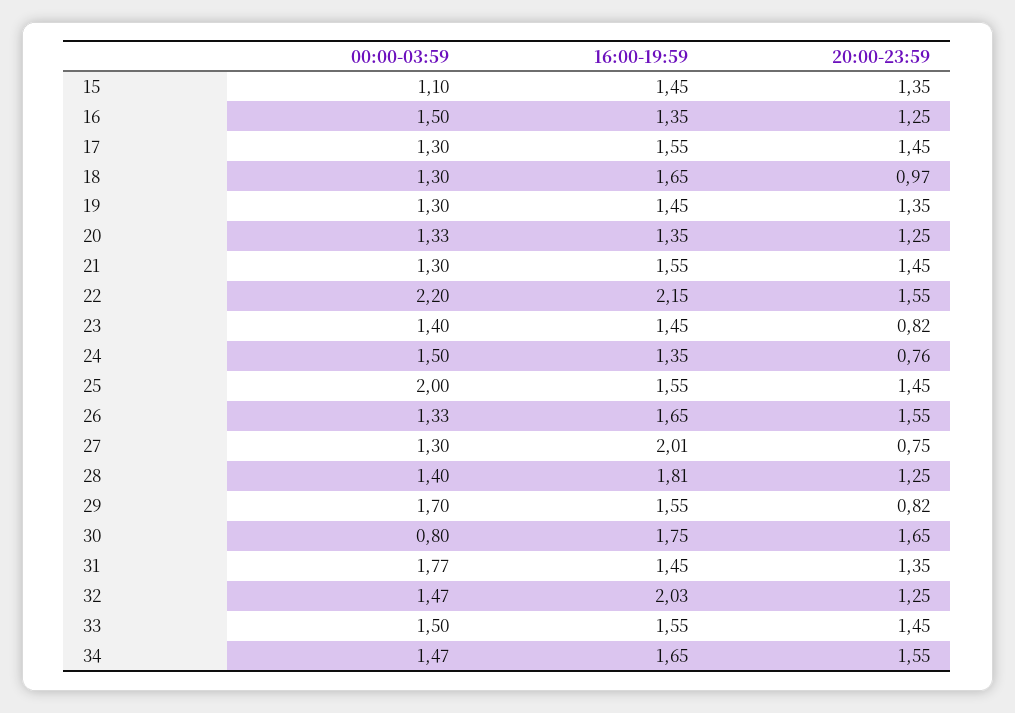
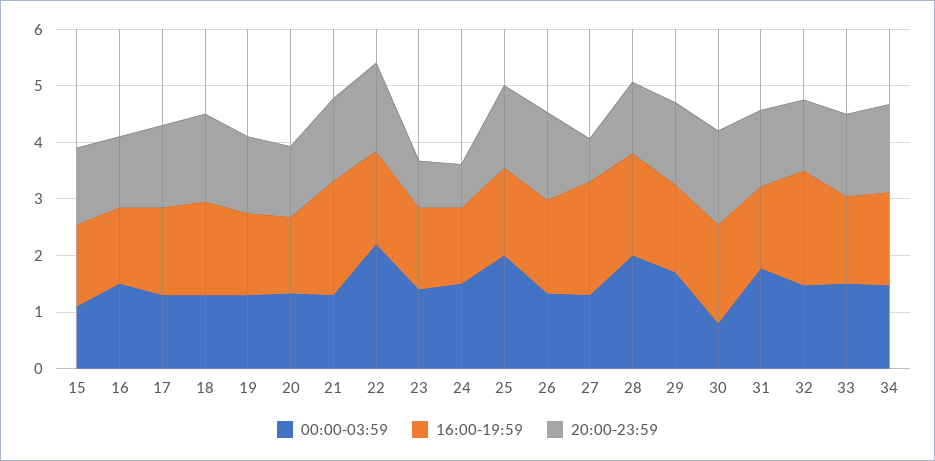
  {
    "00:00-03:59": {
      "15": 1.1,
      "16": 1.5,
      "17": 1.3,
      "18": 1.3,
      "19": 1.3,
      "20": 1.33,
      "21": 1.3,
      "22": 2.2,
      "23": 1.4,
      "24": 1.5,
      "25": 2,
      "26": 1.33,
      "27": 1.3,
-     "28": 1.4,
+     "28": 2,
      "29": 1.7,
      "30": 0.8,
      "31": 1.77,
      "32": 1.47,
      "33": 1.5,
      "34": 1.47
    },
    "16:00-19:59": {
      "15": 1.45,
      "16": 1.35,
      "17": 1.55,
      "18": 1.65,
      "19": 1.45,
      "20": 1.35,
-     "21": 1.55,
+     "21": 2,
-     "22": 2.15,
+     "22": 1.6,
      "23": 1.45,
      "24": 1.35,
      "25": 1.55,
      "26": 1.65,
      "27": 2.01,
      "28": 1.81,
      "29": 1.55,
      "30": 1.75,
      "31": 1.45,
      "32": 2.03,
      "33": 1.55,
      "34": 1.65
    },
    "20:00-23:59": {
      "15": 1.35,
      "16": 1.25,
      "17": 1.45,
-     "18": 0.97,
+     "18": 1.6,
      "19": 1.35,
      "20": 1.25,
      "21": 1.45,
      "22": 1.55,
      "23": 0.82,
      "24": 0.76,
      "25": 1.45,
      "26": 1.55,
      "27": 0.75,
      "28": 1.25,
-     "29": 0.82,
+     "29": 1.4,
      "30": 1.65,
      "31": 1.35,
      "32": 1.25,
      "33": 1.45,
      "34": 1.55
    }
  }

